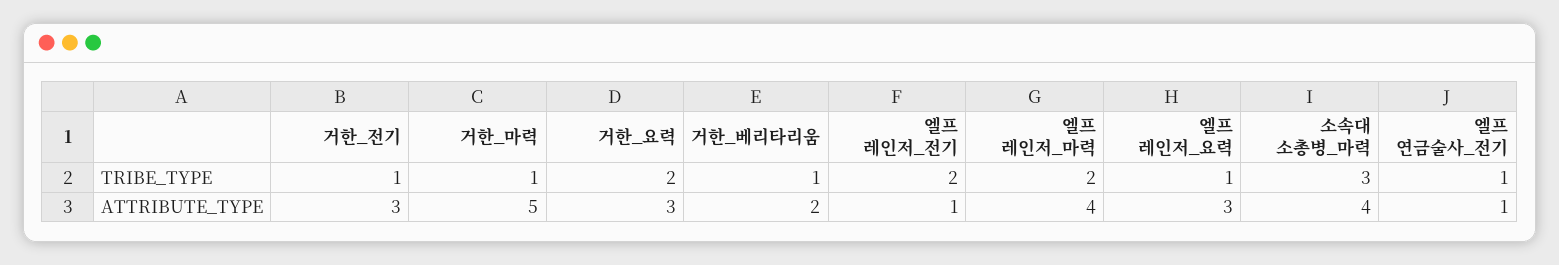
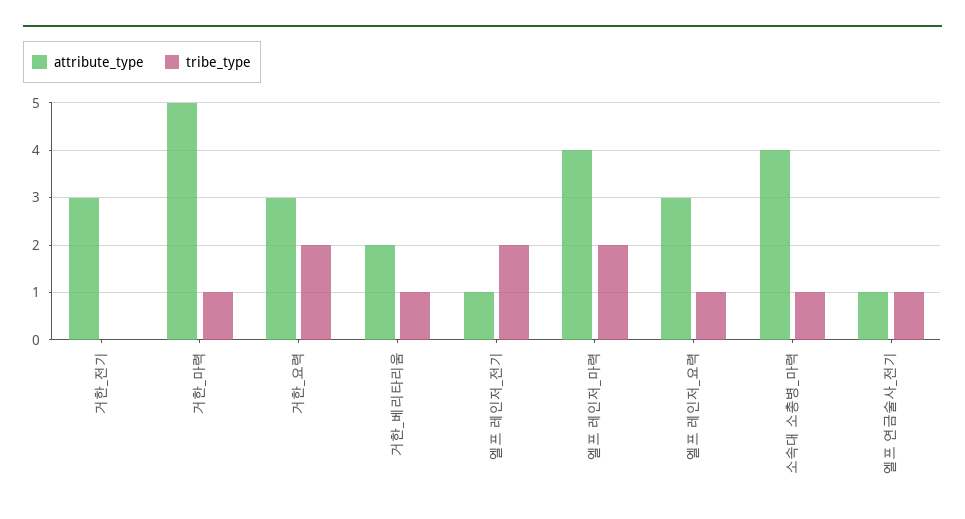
  {
    "TRIBE_TYPE": {
-     "거한_전기": 1,
+     "거한_전기": 0,
      "거한_마력": 1,
      "거한_요력": 2,
      "거한_베리타리움": 1,
      "엘프 레인저_전기": 2,
      "엘프 레인저_마력": 2,
      "엘프 레인저_요력": 1,
-     "소속대 소총병_마력": 3,
+     "소속대 소총병_마력": 1,
      "엘프 연금술사_전기": 1
    },
    "ATTRIBUTE_TYPE": {
      "거한_전기": 3,
      "거한_마력": 5,
      "거한_요력": 3,
      "거한_베리타리움": 2,
      "엘프 레인저_전기": 1,
      "엘프 레인저_마력": 4,
      "엘프 레인저_요력": 3,
      "소속대 소총병_마력": 4,
      "엘프 연금술사_전기": 1
    }
  }

